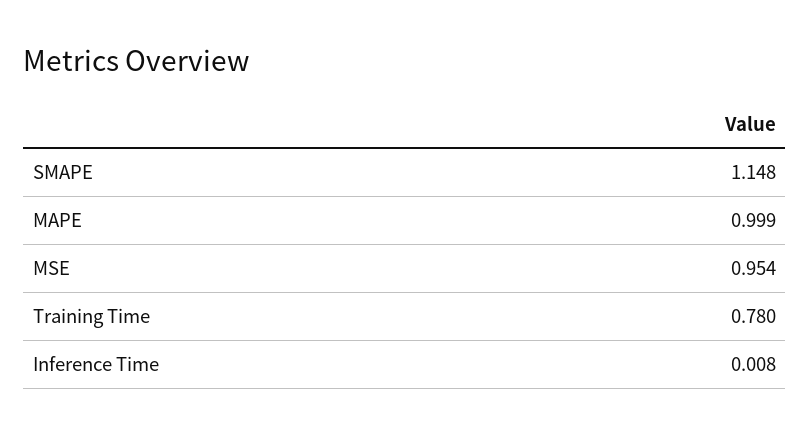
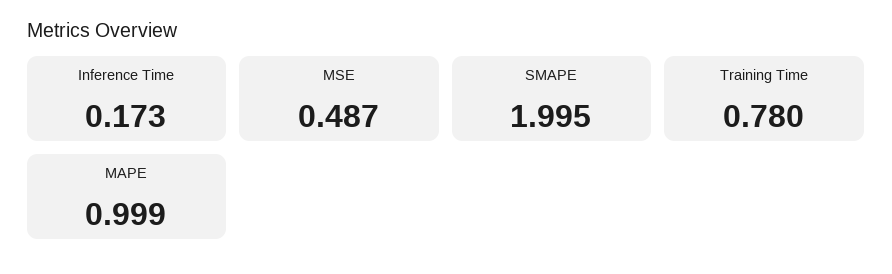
  {
-   "SMAPE": 1.148,
+   "SMAPE": 1.995,
    "MAPE": 0.999,
-   "MSE": 0.954,
+   "MSE": 0.487,
    "Training Time": 0.78,
-   "Inference Time": 0.008
+   "Inference Time": 0.173
  }

